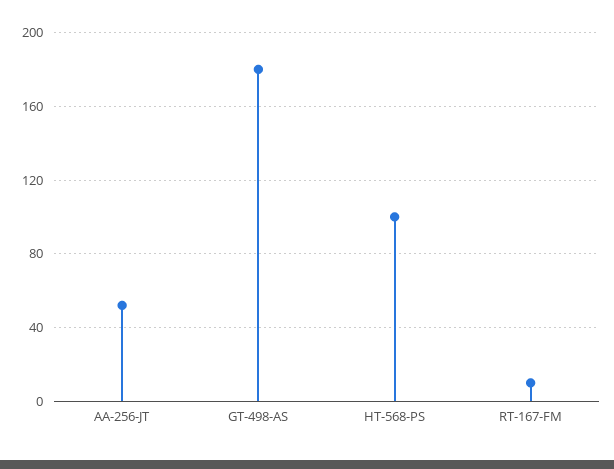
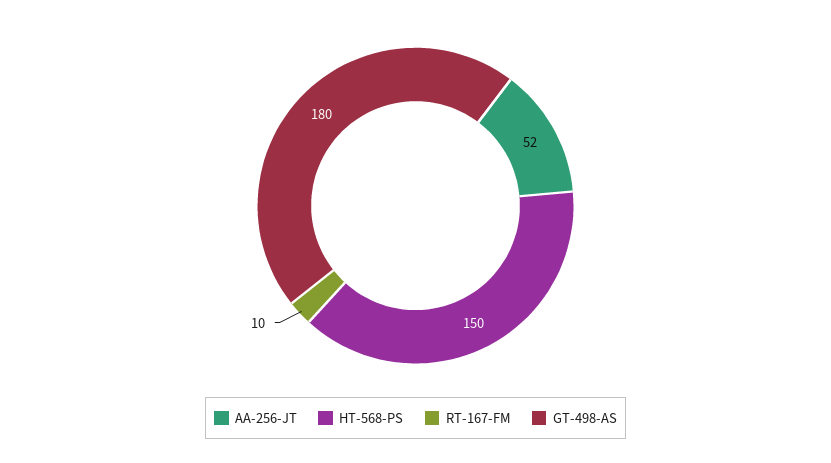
  {
    "AA-256-JT": 52,
    "GT-498-AS": 180,
-   "HT-568-PS": 100,
+   "HT-568-PS": 150,
    "RT-167-FM": 10
  }

